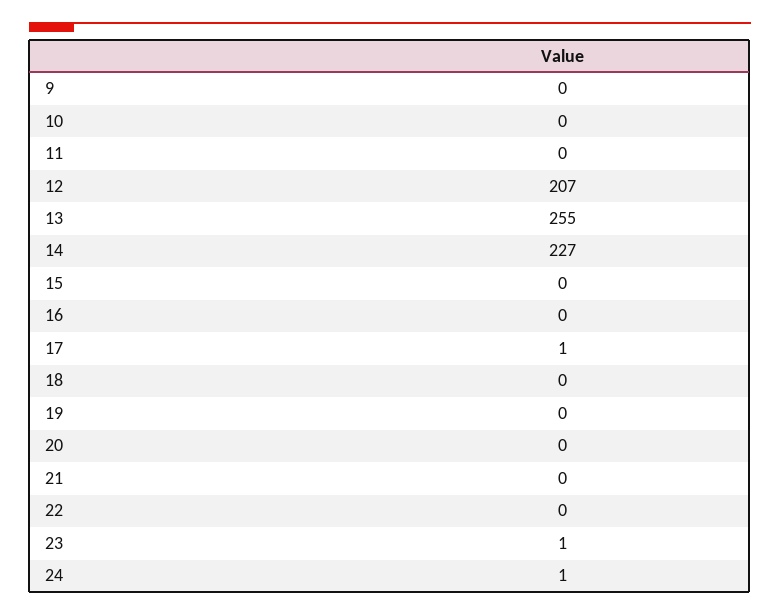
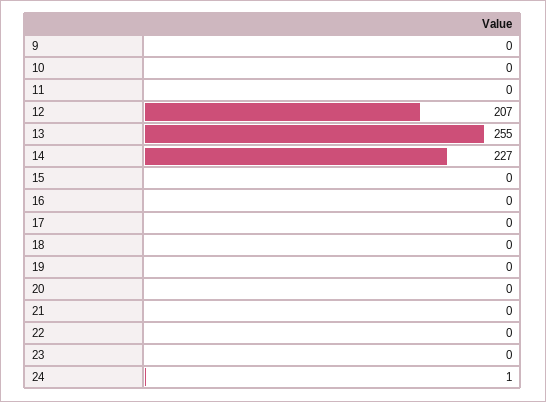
  {
    "9": 0,
    "10": 0,
    "11": 0,
    "12": 207,
    "13": 255,
    "14": 227,
    "15": 0,
    "16": 0,
-   "17": 1,
+   "17": 0,
    "18": 0,
    "19": 0,
    "20": 0,
    "21": 0,
    "22": 0,
-   "23": 1,
+   "23": 0,
    "24": 1
  }

